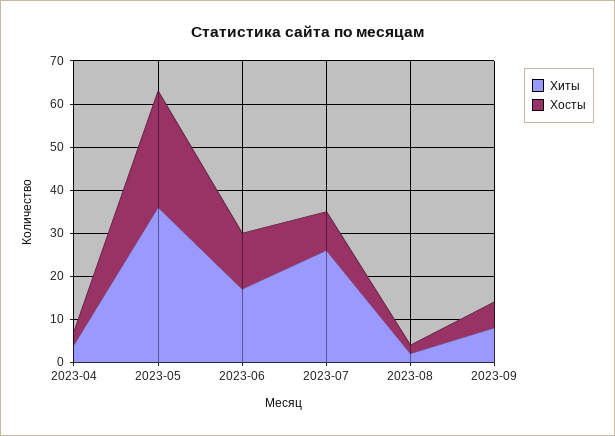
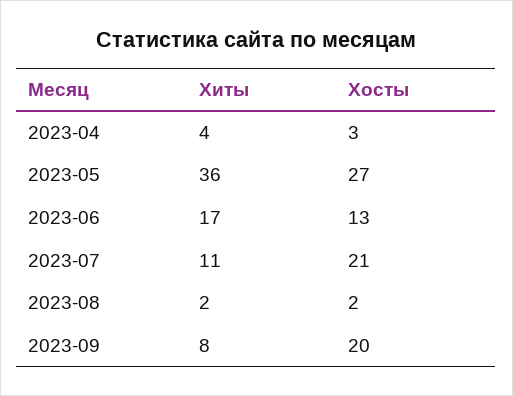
  {
    "Хиты": {
      "2023-04": 4,
      "2023-05": 36,
      "2023-06": 17,
-     "2023-07": 25,
+     "2023-07": 11,
      "2023-08": 2,
      "2023-09": 8
    },
    "Хосты": {
      "2023-04": 3,
      "2023-05": 27,
      "2023-06": 13,
-     "2023-07": 10,
+     "2023-07": 21,
      "2023-08": 2,
-     "2023-09": 5
+     "2023-09": 20
    }
  }

